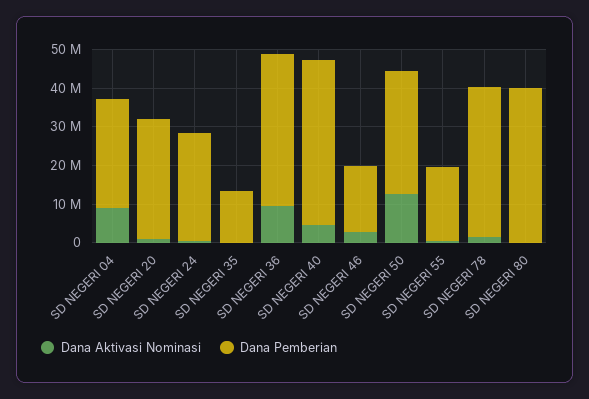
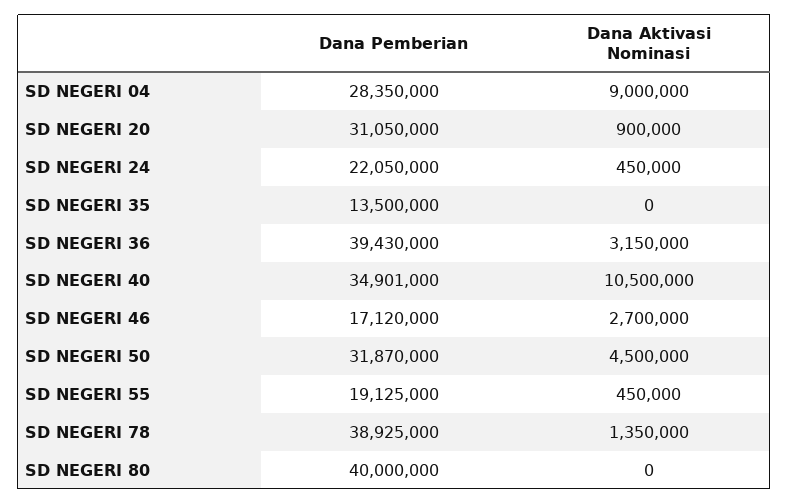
  {
    "Dana Aktivasi Nominasi": {
      "SD NEGERI 04": 9000000,
      "SD NEGERI 20": 900000,
      "SD NEGERI 24": 450000,
      "SD NEGERI 35": 0,
-     "SD NEGERI 36": 10000000,
+     "SD NEGERI 36": 3150000,
-     "SD NEGERI 40": 5000000,
+     "SD NEGERI 40": 10500000,
      "SD NEGERI 46": 2700000,
-     "SD NEGERI 50": 12500000,
+     "SD NEGERI 50": 4500000,
      "SD NEGERI 55": 450000,
      "SD NEGERI 78": 1350000,
      "SD NEGERI 80": 0
    },
    "Dana Pemberian": {
      "SD NEGERI 04": 28350000,
      "SD NEGERI 20": 31050000,
-     "SD NEGERI 24": 27500000,
+     "SD NEGERI 24": 22050000,
      "SD NEGERI 35": 13500000,
      "SD NEGERI 36": 39430000,
-     "SD NEGERI 40": 42500000,
+     "SD NEGERI 40": 34901000,
      "SD NEGERI 46": 17120000,
      "SD NEGERI 50": 31870000,
      "SD NEGERI 55": 19125000,
      "SD NEGERI 78": 38925000,
      "SD NEGERI 80": 40000000
    }
  }

